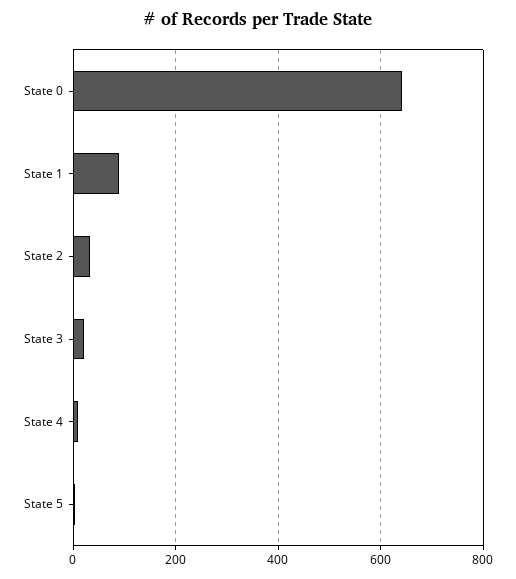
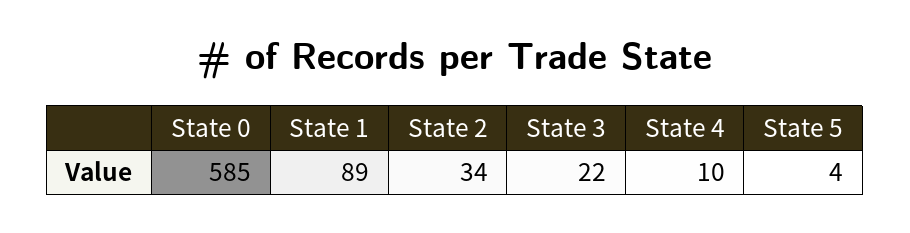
  {
-   "State 0": 640,
+   "State 0": 585,
    "State 1": 89,
    "State 2": 34,
    "State 3": 22,
    "State 4": 10,
    "State 5": 4
  }

